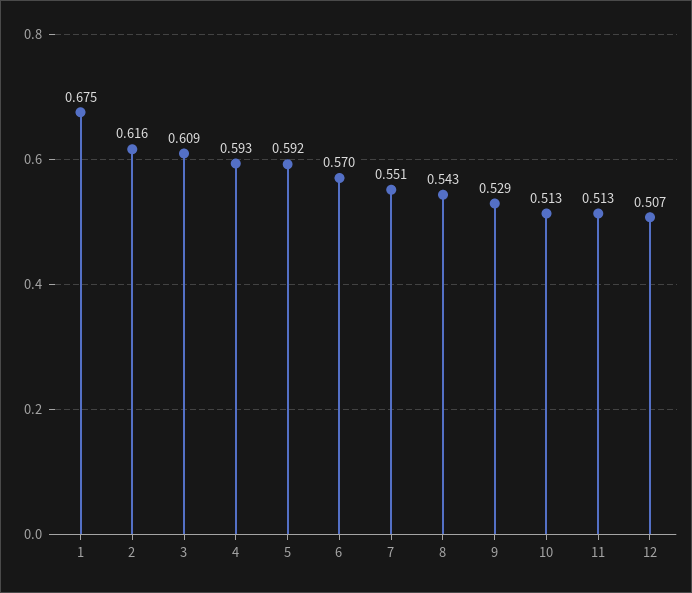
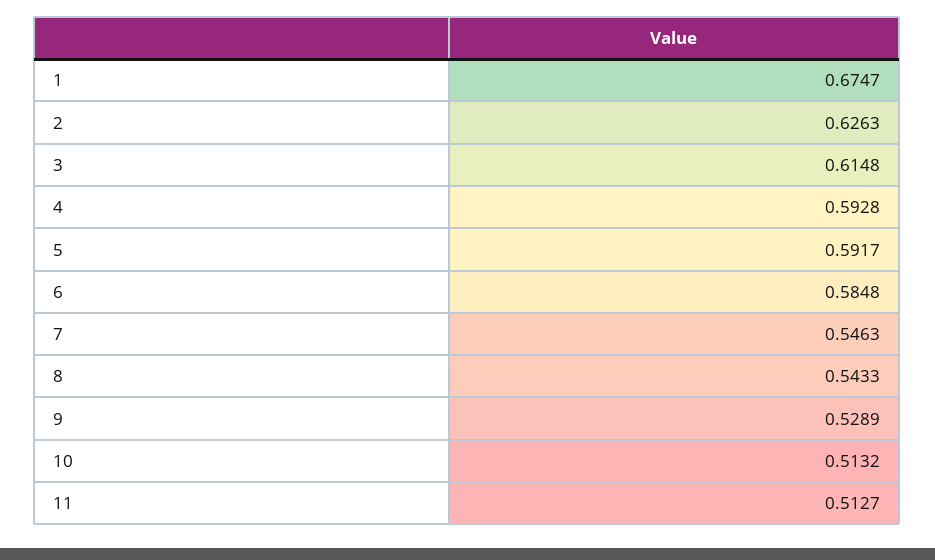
  {
    "1": 0.6747,
-   "2": 0.616,
+   "2": 0.6263,
-   "3": 0.609,
+   "3": 0.6148,
    "4": 0.5928,
    "5": 0.5917,
-   "6": 0.57,
+   "6": 0.5848,
-   "7": 0.551,
+   "7": 0.5463,
    "8": 0.5433,
    "9": 0.5289,
    "10": 0.5132,
-   "11": 0.5127,
+   "11": 0.5127
-   "12": 0.507
  }

